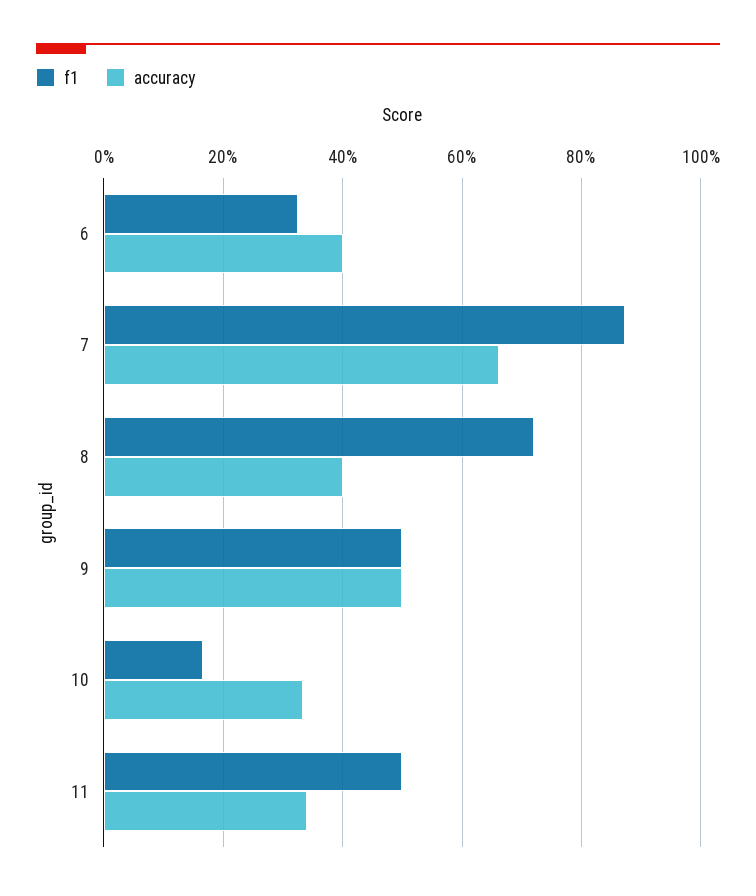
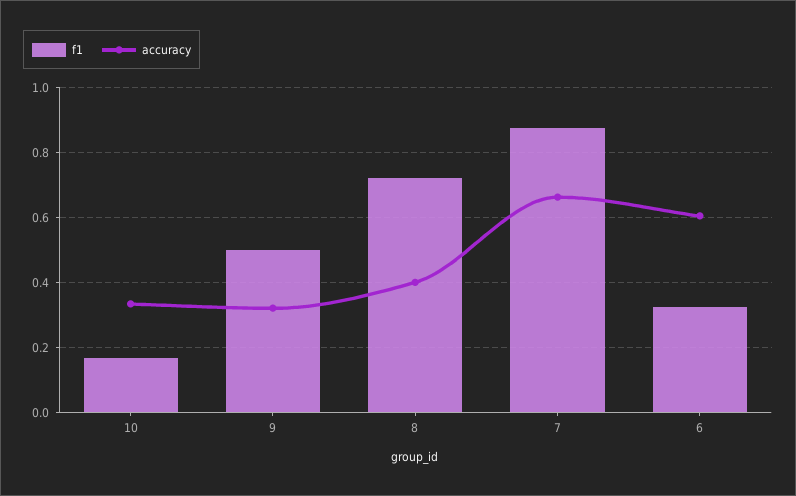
  {
    "f1": {
      "6": 0.32,
      "7": 0.88,
      "8": 0.72,
      "9": 0.5,
-     "10": 0.16,
+     "10": 0.16
-     "11": 0.5
    },
    "accuracy": {
-     "6": 0.4,
+     "6": 0.6,
      "7": 0.66,
      "8": 0.4,
-     "9": 0.5,
+     "9": 0.32,
-     "10": 0.34,
+     "10": 0.34
-     "11": 0.34
    }
  }

